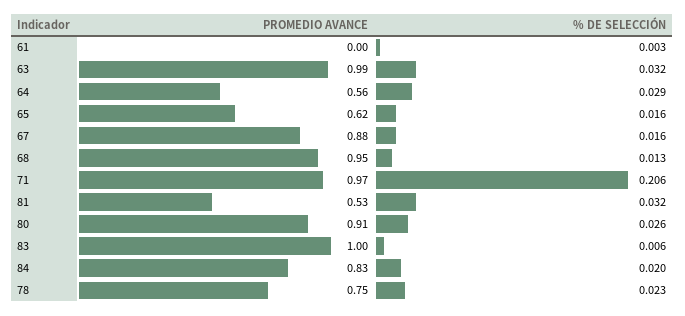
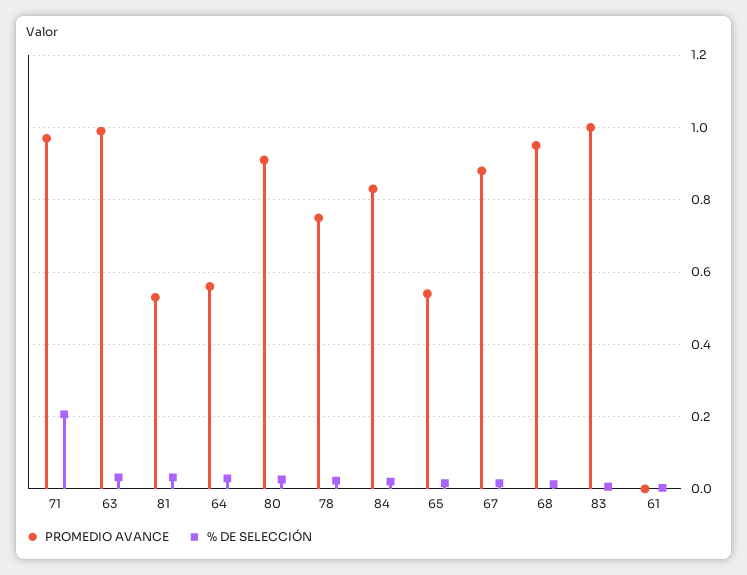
  {
    "PROMEDIO AVANCE": {
      "61": 0,
      "63": 0.99,
      "64": 0.56,
-     "65": 0.62,
+     "65": 0.54,
      "67": 0.88,
      "68": 0.95,
      "71": 0.97,
      "81": 0.53,
      "80": 0.91,
      "83": 1,
      "84": 0.83,
      "78": 0.75
    },
    "% DE SELECCIÓN": {
      "61": 0.003,
      "63": 0.032,
      "64": 0.029,
      "65": 0.016,
      "67": 0.016,
      "68": 0.013,
      "71": 0.206,
      "81": 0.032,
      "80": 0.026,
      "83": 0.006,
      "84": 0.02,
      "78": 0.023
    }
  }

